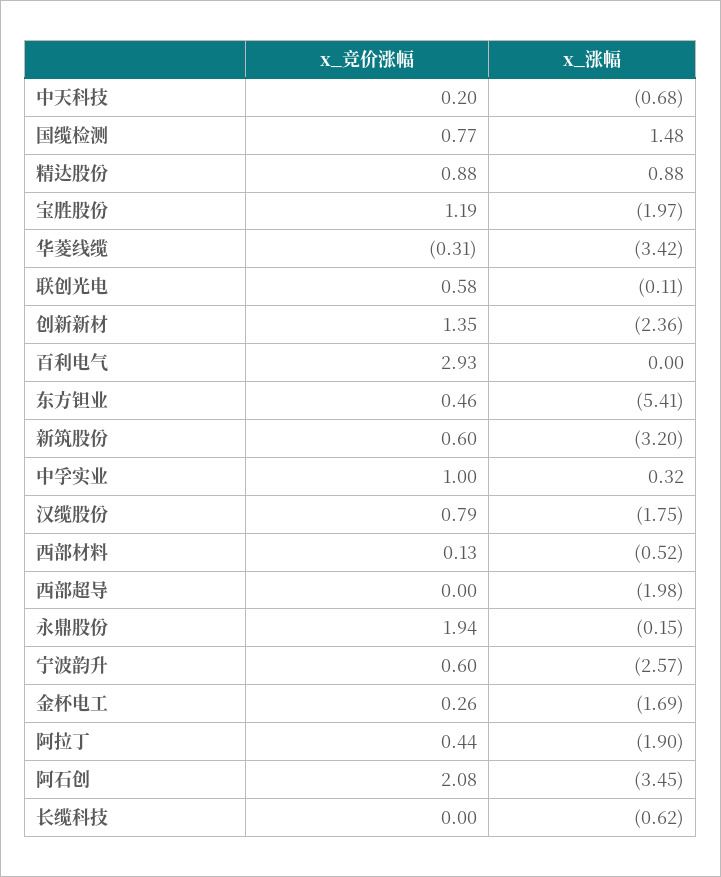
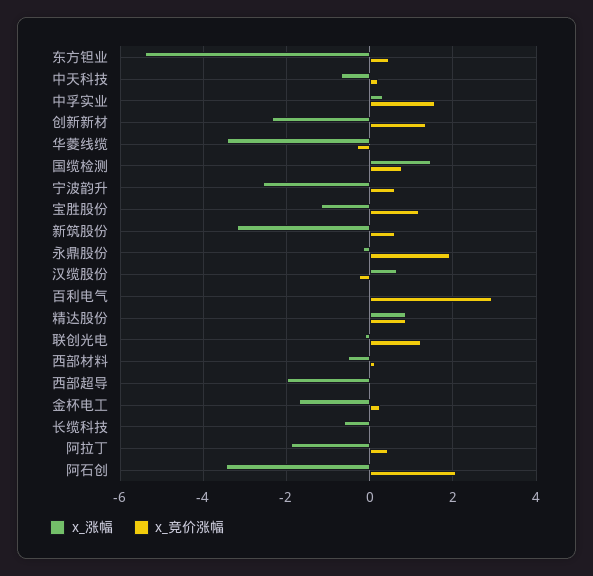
  {
    "x_竞价涨幅": {
      "中天科技": 0.2,
      "国缆检测": 0.77,
      "精达股份": 0.88,
      "宝胜股份": 1.19,
      "华菱线缆": -0.31,
-     "联创光电": 0.58,
+     "联创光电": 1.2,
      "创新新材": 1.35,
      "百利电气": 2.93,
      "东方钽业": 0.46,
      "新筑股份": 0.6,
-     "中孚实业": 1,
+     "中孚实业": 1.6,
-     "汉缆股份": 0.79,
+     "汉缆股份": -0.2,
      "西部材料": 0.13,
      "西部超导": 0,
      "永鼎股份": 1.94,
      "宁波韵升": 0.6,
      "金杯电工": 0.26,
      "阿拉丁": 0.44,
      "阿石创": 2.08,
      "长缆科技": 0
    },
    "x_涨幅": {
      "中天科技": -0.68,
      "国缆检测": 1.48,
      "精达股份": 0.88,
-     "宝胜股份": -1.97,
+     "宝胜股份": -1.2,
      "华菱线缆": -3.42,
      "联创光电": -0.11,
      "创新新材": -2.36,
      "百利电气": 0,
      "东方钽业": -5.41,
      "新筑股份": -3.2,
      "中孚实业": 0.32,
-     "汉缆股份": -1.75,
+     "汉缆股份": 0.6,
      "西部材料": -0.52,
      "西部超导": -1.98,
      "永鼎股份": -0.15,
      "宁波韵升": -2.57,
      "金杯电工": -1.69,
      "阿拉丁": -1.9,
      "阿石创": -3.45,
      "长缆科技": -0.62
    }
  }

